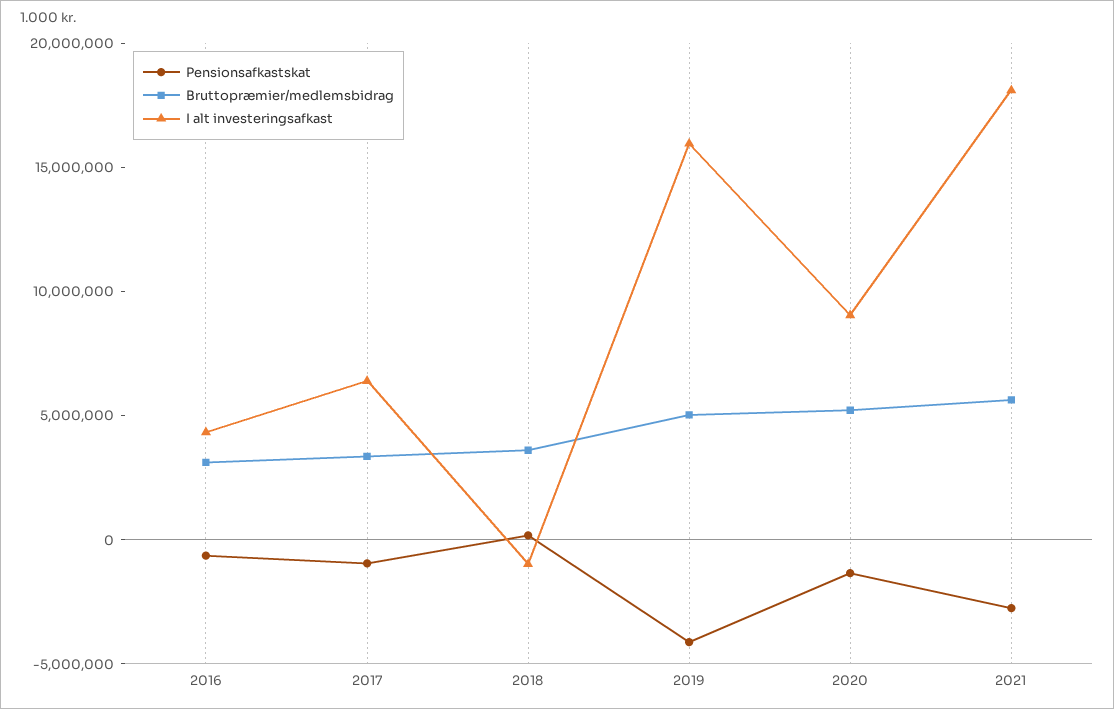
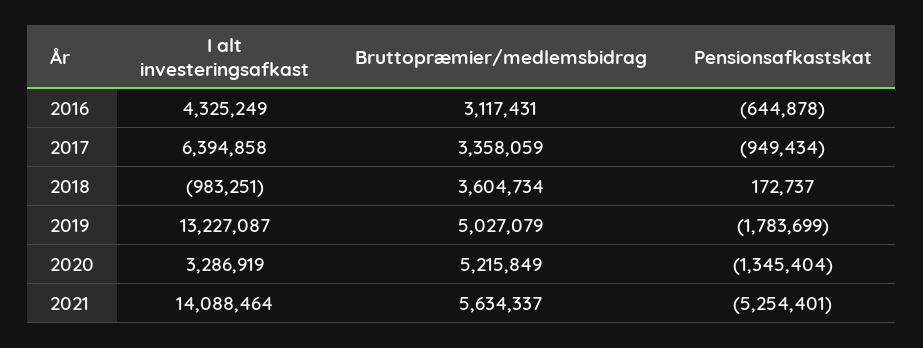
  {
    "Pensionsafkastskat": {
      "2016": -644878,
      "2017": -949434,
      "2018": 172737,
-     "2019": -4000000,
+     "2019": -1783699,
      "2020": -1345404,
-     "2021": -3000000
+     "2021": -5254401
    },
    "Bruttopræmier/medlemsbidrag": {
      "2016": 3117431,
      "2017": 3358059,
      "2018": 3604734,
      "2019": 5027079,
      "2020": 5215849,
      "2021": 5634337
    },
    "I alt investeringsafkast": {
      "2016": 4325249,
      "2017": 6394858,
      "2018": -983251,
-     "2019": 16000000,
+     "2019": 13227087,
-     "2020": 9000000,
+     "2020": 3286919,
-     "2021": 18000000
+     "2021": 14088464
    }
  }

